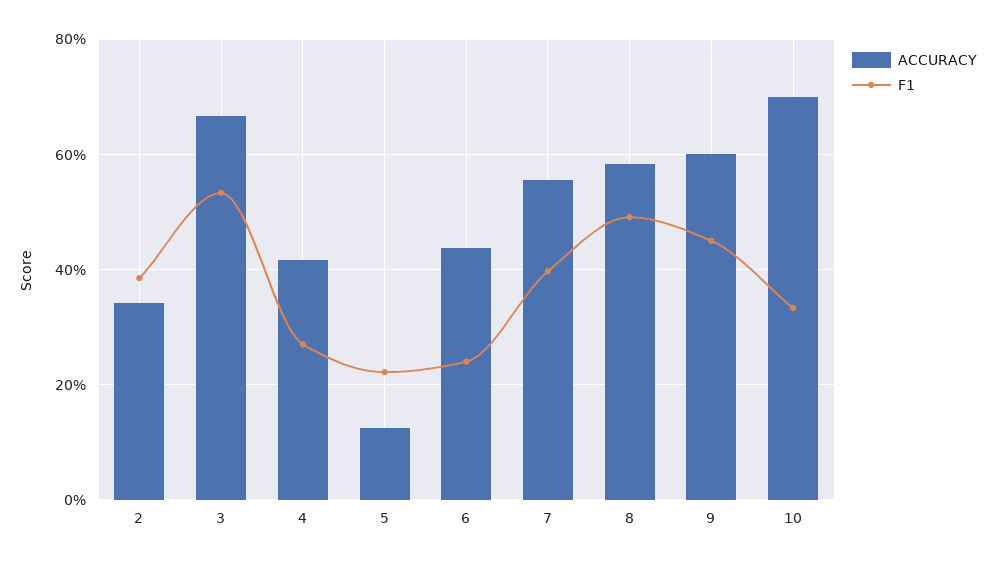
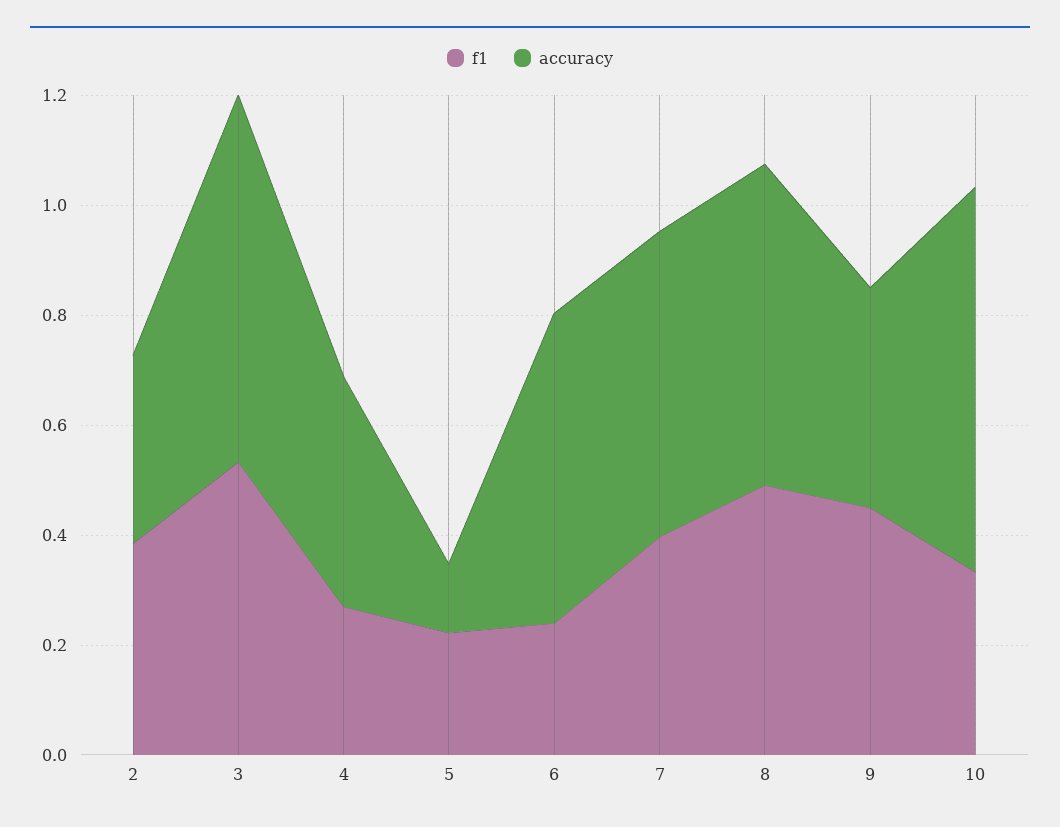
  {
    "ACCURACY": {
      "2": 0.34,
      "3": 0.66,
      "4": 0.42,
      "5": 0.12,
-     "6": 0.44,
+     "6": 0.55,
      "7": 0.56,
      "8": 0.58,
-     "9": 0.6,
+     "9": 0.4,
      "10": 0.7
    },
    "F1": {
      "2": 0.38,
      "3": 0.54,
      "4": 0.28,
      "5": 0.22,
      "6": 0.24,
      "7": 0.4,
      "8": 0.5,
      "9": 0.46,
      "10": 0.34
    }
  }

